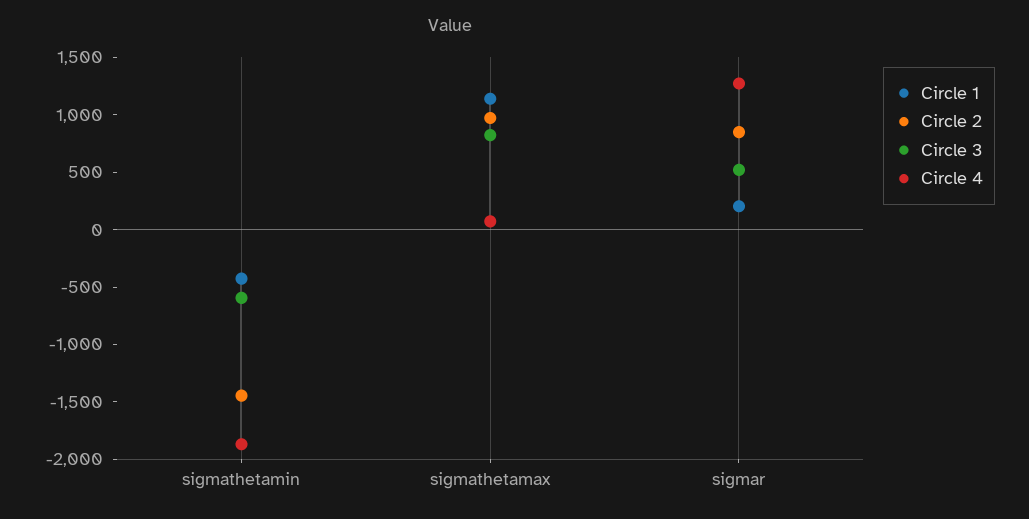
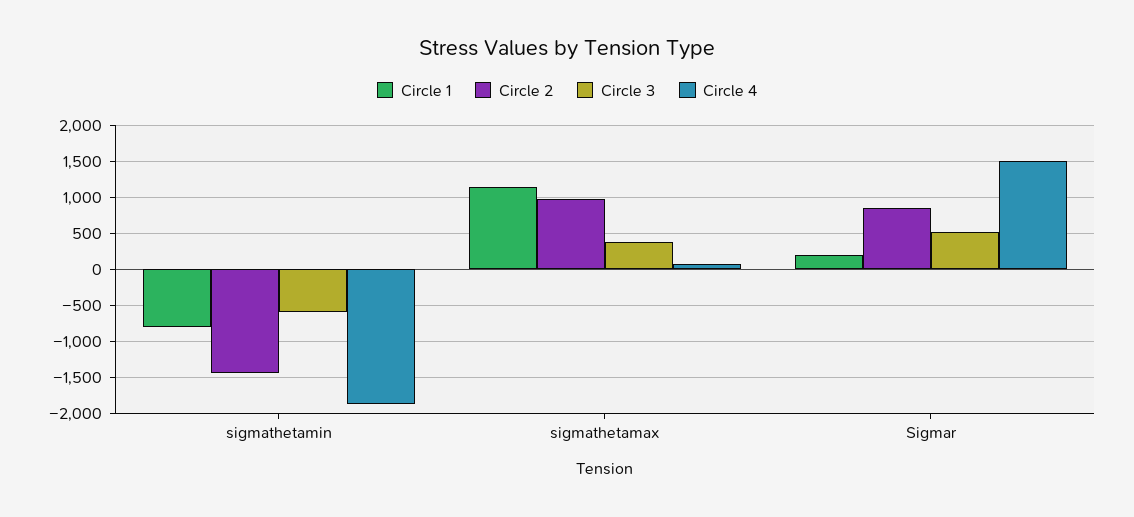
  {
    "Circle 1": {
-     "sigmathetamin": -400,
+     "sigmathetamin": -800,
      "sigmathetamax": 1100,
      "sigmar": 200
    },
    "Circle 2": {
      "sigmathetamin": -1400,
      "sigmathetamax": 1000,
      "sigmar": 800
    },
    "Circle 3": {
      "sigmathetamin": -600,
-     "sigmathetamax": 800,
+     "sigmathetamax": 400,
      "sigmar": 500
    },
    "Circle 4": {
      "sigmathetamin": -1900,
      "sigmathetamax": 100,
-     "sigmar": 1300
+     "sigmar": 1500
    }
  }

